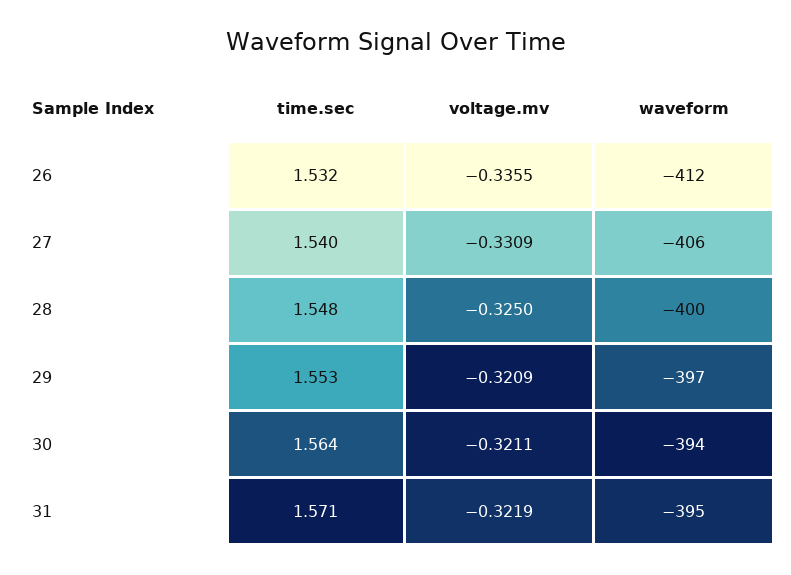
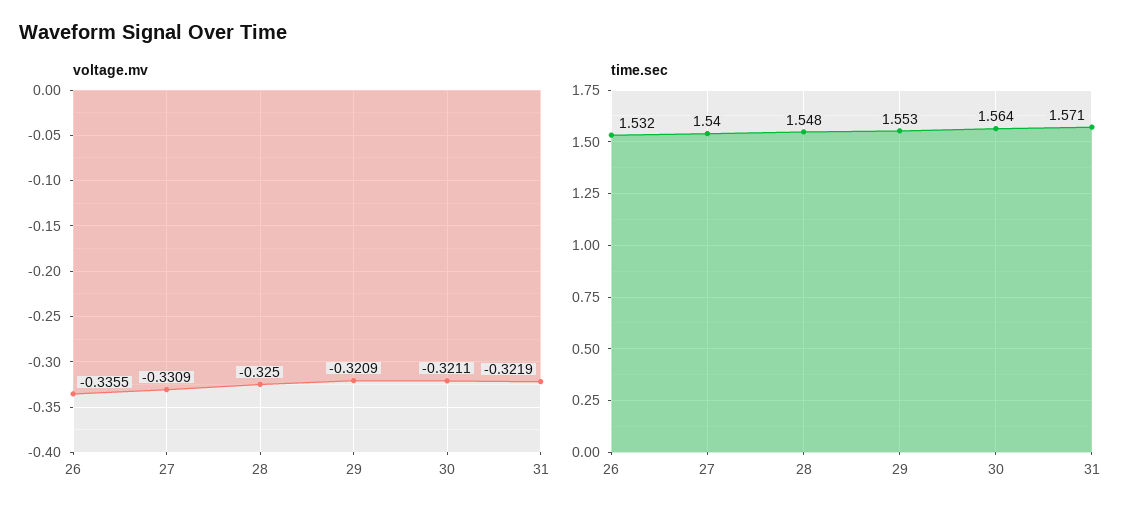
  {
    "time.sec": {
      "26": 1.532,
      "27": 1.54,
      "28": 1.548,
      "29": 1.553,
      "30": 1.564,
      "31": 1.571
    },
    "voltage.mv": {
      "26": -0.3355,
      "27": -0.3309,
      "28": -0.325,
      "29": -0.3209,
      "30": -0.3211,
      "31": -0.3219
-   },
+   }
-   "waveform": {
-     "26": -412,
-     "27": -406,
-     "28": -400,
-     "29": -397,
-     "30": -394,
-     "31": -395
-   }
  }

